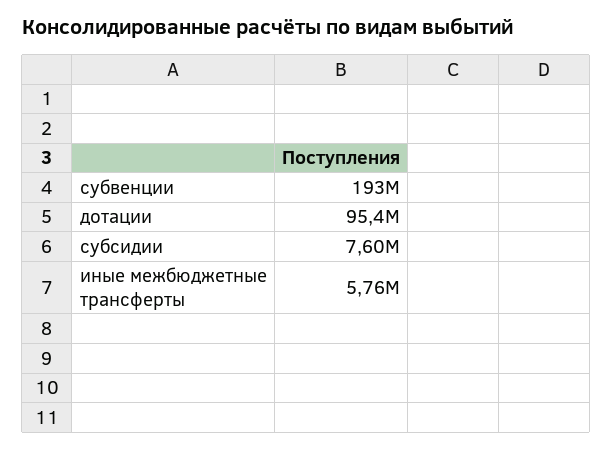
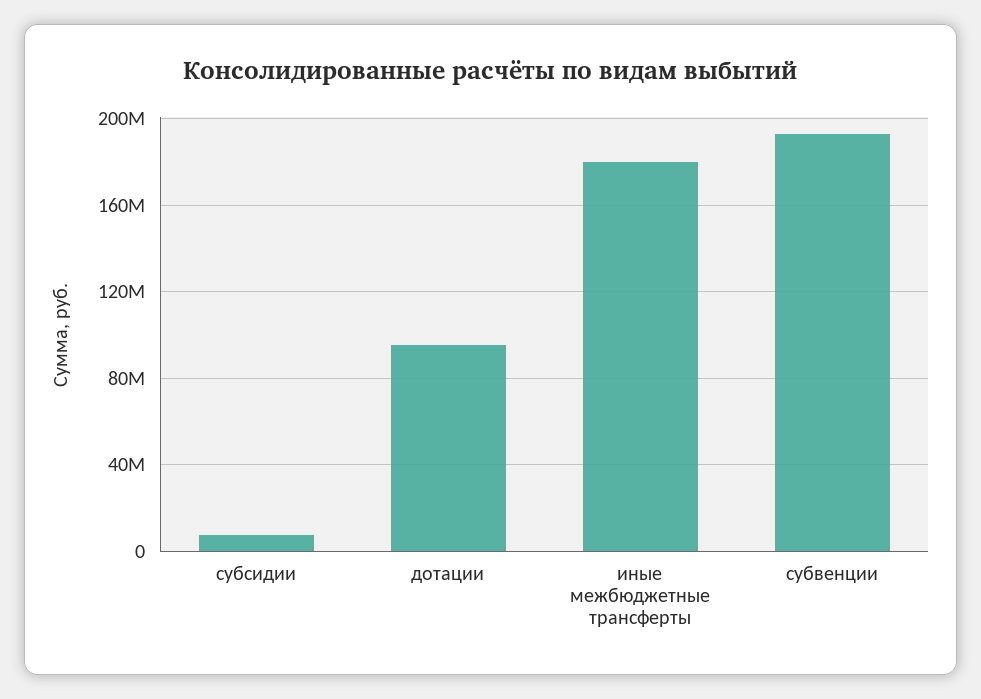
  {
    "субвенции": 193000000,
    "дотации": 95400000,
    "субсидии": 7600000,
-   "иные межбюджетные трансферты": 5760000
+   "иные межбюджетные трансферты": 180000000
  }

